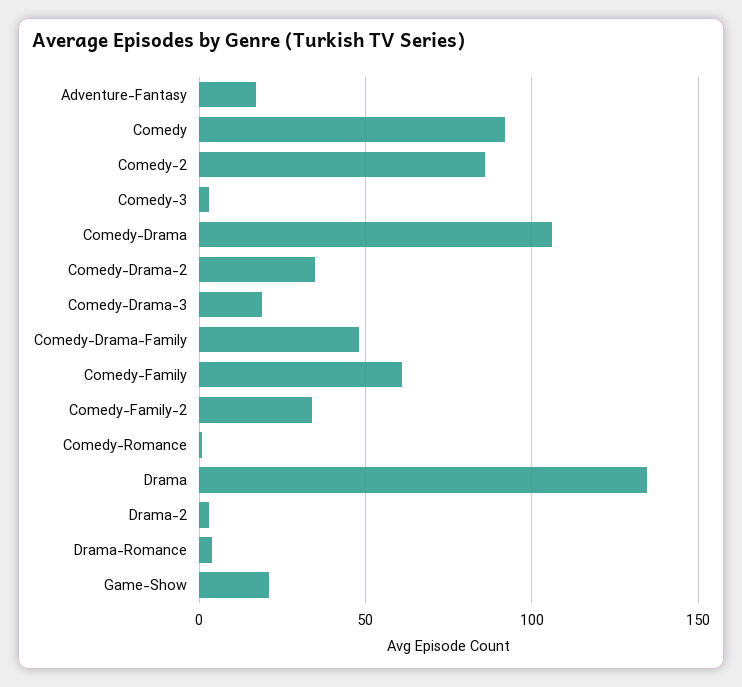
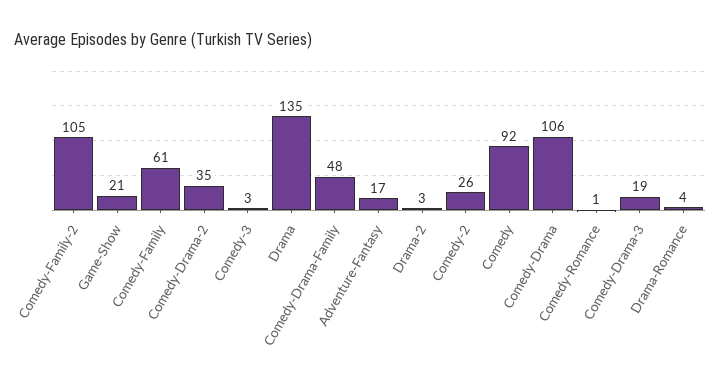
  {
    "Adventure-Fantasy": 17,
    "Comedy": 92,
-   "Comedy-2": 85,
+   "Comedy-2": 26,
    "Comedy-3": 3,
    "Comedy-Drama": 106,
    "Comedy-Drama-2": 35,
    "Comedy-Drama-3": 19,
    "Comedy-Drama-Family": 48,
    "Comedy-Family": 61,
-   "Comedy-Family-2": 35,
+   "Comedy-Family-2": 105,
    "Comedy-Romance": 1,
    "Drama": 135,
    "Drama-2": 3,
    "Drama-Romance": 4,
    "Game-Show": 21
  }

